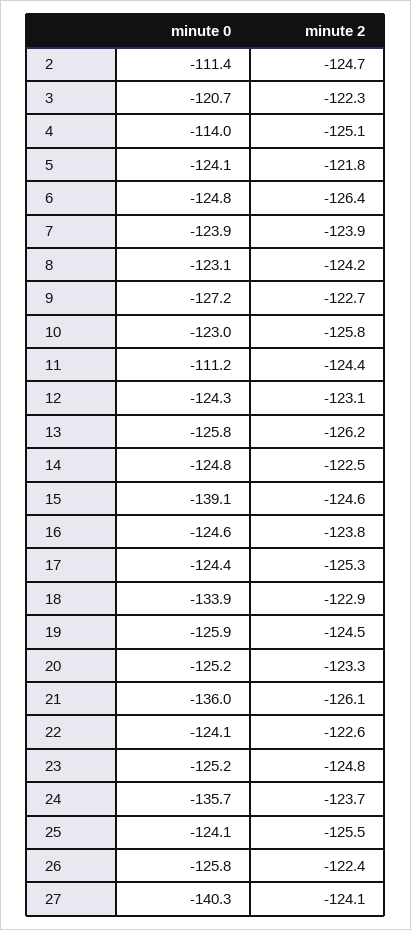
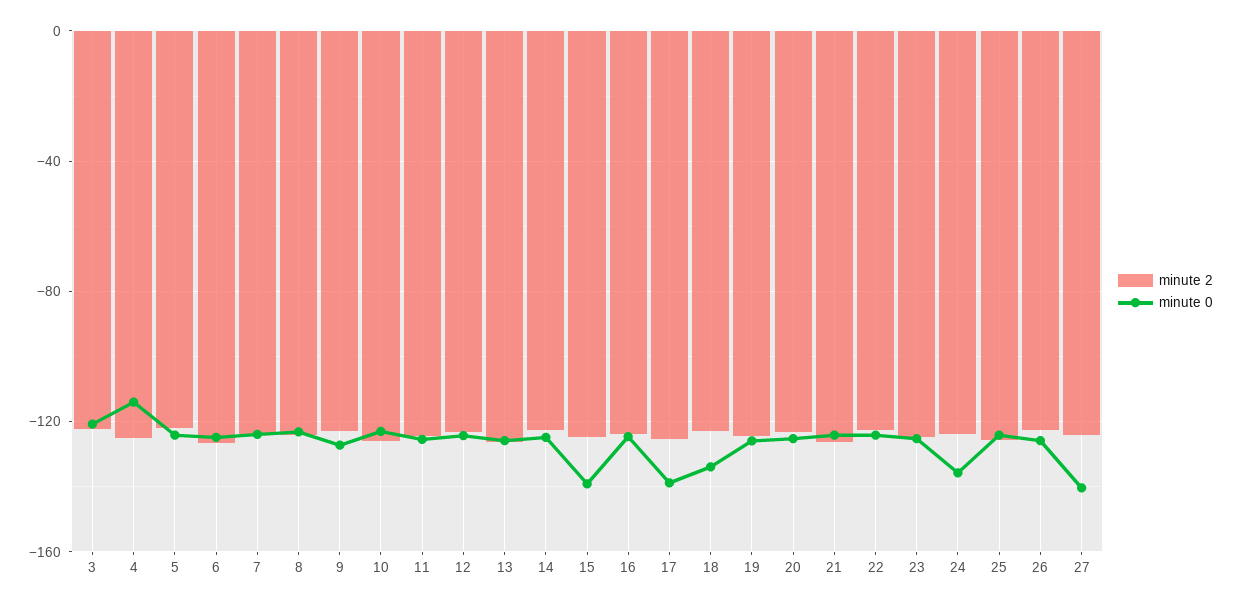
  {
    "minute 0": {
-     "2": -111.4,
      "3": -120.7,
      "4": -114,
      "5": -124.1,
      "6": -124.8,
      "7": -123.9,
      "8": -123.1,
      "9": -127.2,
      "10": -123,
-     "11": -111.2,
+     "11": -125,
      "12": -124.3,
      "13": -125.8,
      "14": -124.8,
      "15": -139.1,
      "16": -124.6,
-     "17": -124.4,
+     "17": -140,
      "18": -133.9,
      "19": -125.9,
      "20": -125.2,
-     "21": -136,
+     "21": -125,
      "22": -124.1,
      "23": -125.2,
      "24": -135.7,
      "25": -124.1,
      "26": -125.8,
      "27": -140.3
    },
    "minute 2": {
-     "2": -124.7,
      "3": -122.3,
      "4": -125.1,
      "5": -121.8,
      "6": -126.4,
      "7": -123.9,
      "8": -124.2,
      "9": -122.7,
      "10": -125.8,
      "11": -124.4,
      "12": -123.1,
      "13": -126.2,
      "14": -122.5,
      "15": -124.6,
      "16": -123.8,
      "17": -125.3,
      "18": -122.9,
      "19": -124.5,
      "20": -123.3,
      "21": -126.1,
      "22": -122.6,
      "23": -124.8,
      "24": -123.7,
      "25": -125.5,
      "26": -122.4,
      "27": -124.1
    }
  }

